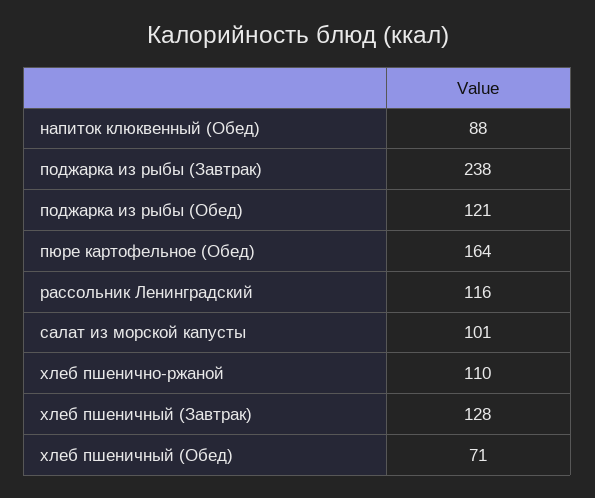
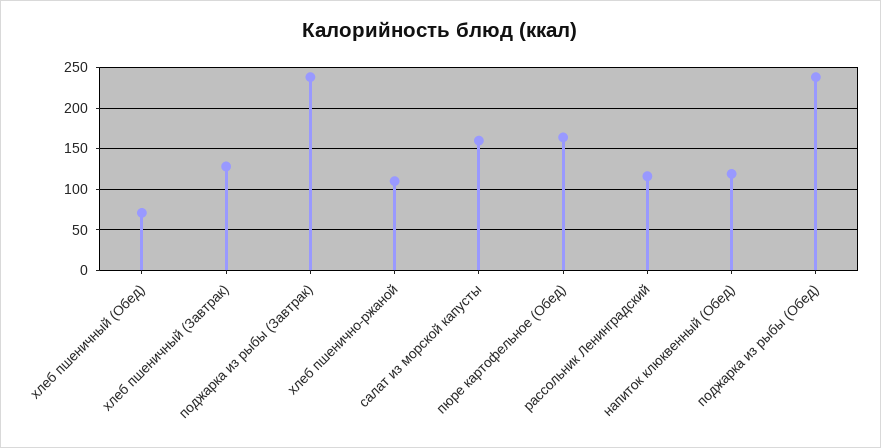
  {
-   "напиток клюквенный (Обед)": 88,
+   "напиток клюквенный (Обед)": 120,
    "поджарка из рыбы (Завтрак)": 238,
-   "поджарка из рыбы (Обед)": 121,
+   "поджарка из рыбы (Обед)": 240,
    "пюре картофельное (Обед)": 164,
    "рассольник Ленинградский": 116,
-   "салат из морской капусты": 101,
+   "салат из морской капусты": 160,
    "хлеб пшенично-ржаной": 110,
    "хлеб пшеничный (Завтрак)": 128,
    "хлеб пшеничный (Обед)": 71
  }

